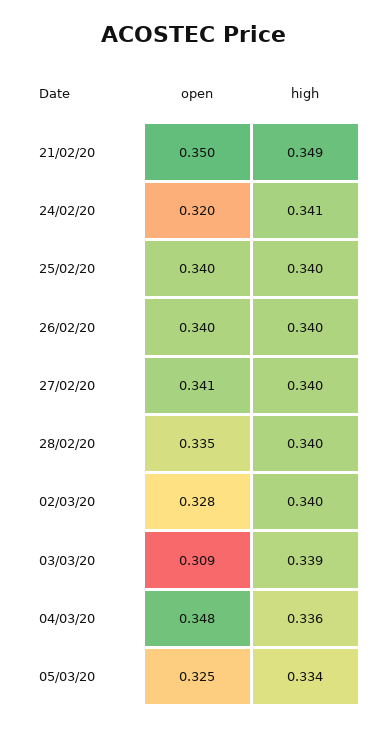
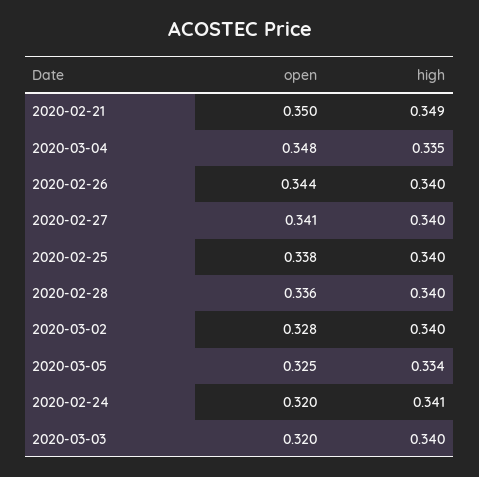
  {
    "open": {
      "21/02/20": 0.35,
      "24/02/20": 0.32,
-     "25/02/20": 0.34,
+     "25/02/20": 0.338,
-     "26/02/20": 0.34,
+     "26/02/20": 0.344,
      "27/02/20": 0.341,
-     "28/02/20": 0.335,
+     "28/02/20": 0.336,
      "02/03/20": 0.328,
-     "03/03/20": 0.309,
+     "03/03/20": 0.32,
      "04/03/20": 0.348,
      "05/03/20": 0.325
    },
    "high": {
      "21/02/20": 0.349,
      "24/02/20": 0.341,
      "25/02/20": 0.34,
      "26/02/20": 0.34,
      "27/02/20": 0.34,
      "28/02/20": 0.34,
      "02/03/20": 0.34,
-     "03/03/20": 0.339,
+     "03/03/20": 0.34,
-     "04/03/20": 0.336,
+     "04/03/20": 0.335,
      "05/03/20": 0.334
    }
  }

